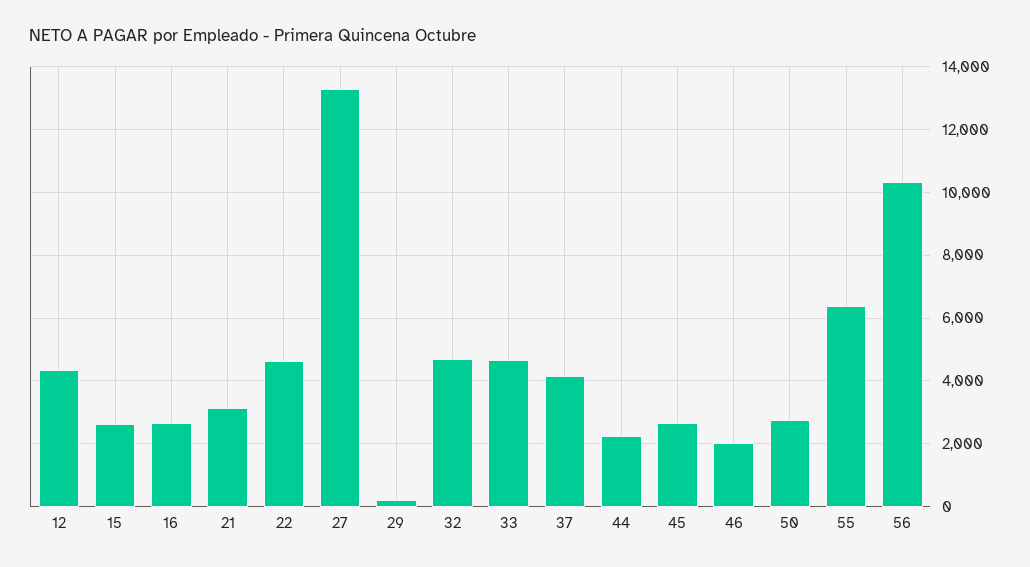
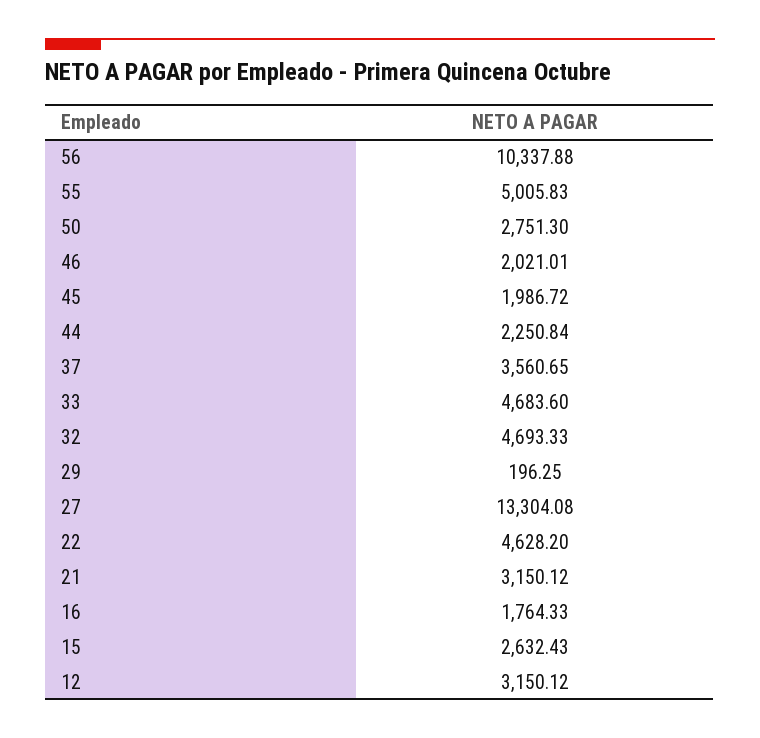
  {
-   "12": 4400,
+   "12": 3150.12,
    "15": 2632.43,
-   "16": 2600,
+   "16": 1764.33,
    "21": 3150.12,
    "22": 4628.2,
    "27": 13304.08,
    "29": 196.25,
    "32": 4693.33,
    "33": 4683.6,
-   "37": 4200,
+   "37": 3560.65,
    "44": 2250.84,
-   "45": 2600,
+   "45": 1986.72,
    "46": 2021.01,
    "50": 2751.3,
-   "55": 6400,
+   "55": 5005.83,
    "56": 10337.88
  }

